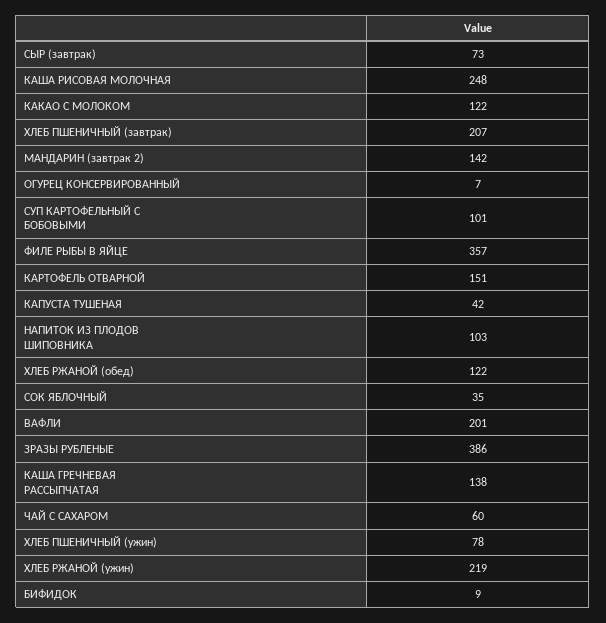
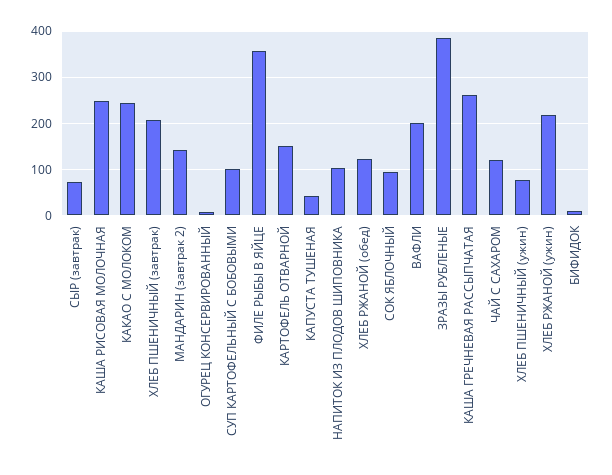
  {
    "СЫР (завтрак)": 73,
    "КАША РИСОВАЯ МОЛОЧНАЯ": 248,
-   "КАКАО С МОЛОКОМ": 122,
+   "КАКАО С МОЛОКОМ": 240,
    "ХЛЕБ ПШЕНИЧНЫЙ (завтрак)": 207,
    "МАНДАРИН (завтрак 2)": 142,
    "ОГУРЕЦ КОНСЕРВИРОВАННЫЙ": 7,
    "СУП КАРТОФЕЛЬНЫЙ С БОБОВЫМИ": 101,
    "ФИЛЕ РЫБЫ В ЯЙЦЕ": 357,
    "КАРТОФЕЛЬ ОТВАРНОЙ": 151,
    "КАПУСТА ТУШЕНАЯ": 42,
    "НАПИТОК ИЗ ПЛОДОВ ШИПОВНИКА": 103,
    "ХЛЕБ РЖАНОЙ (обед)": 122,
-   "СОК ЯБЛОЧНЫЙ": 35,
+   "СОК ЯБЛОЧНЫЙ": 100,
    "ВАФЛИ": 201,
    "ЗРАЗЫ РУБЛЕНЫЕ": 386,
-   "КАША ГРЕЧНЕВАЯ РАССЫПЧАТАЯ": 138,
+   "КАША ГРЕЧНЕВАЯ РАССЫПЧАТАЯ": 260,
-   "ЧАЙ С САХАРОМ": 60,
+   "ЧАЙ С САХАРОМ": 120,
    "ХЛЕБ ПШЕНИЧНЫЙ (ужин)": 78,
    "ХЛЕБ РЖАНОЙ (ужин)": 219,
    "БИФИДОК": 9
  }

